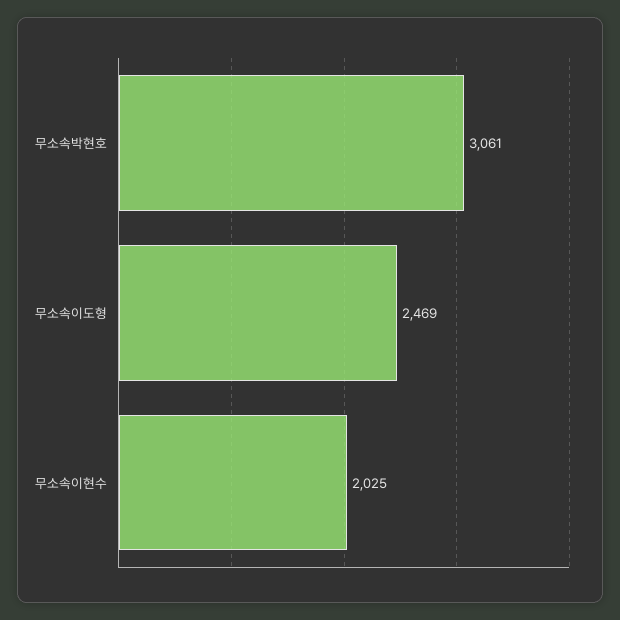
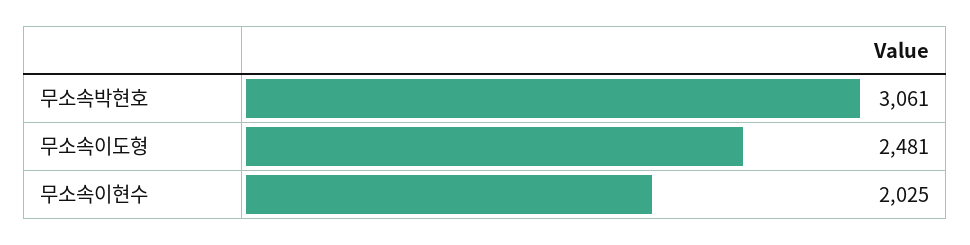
  {
    "무소속박현호": 3061,
-   "무소속이도형": 2469,
+   "무소속이도형": 2481,
    "무소속이현수": 2025
  }

